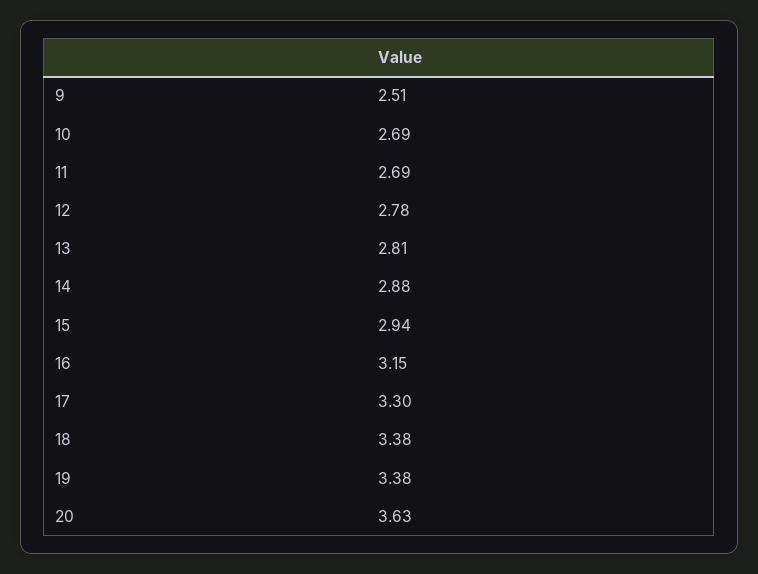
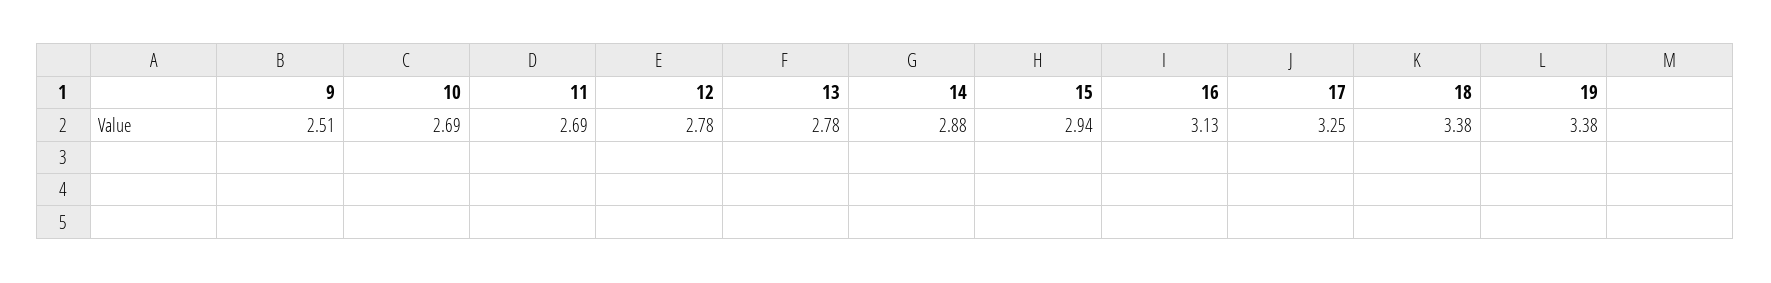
  {
    "9": 2.51,
    "10": 2.69,
    "11": 2.69,
    "12": 2.78,
-   "13": 2.81,
+   "13": 2.78,
    "14": 2.88,
    "15": 2.94,
-   "16": 3.15,
+   "16": 3.13,
-   "17": 3.3,
+   "17": 3.25,
    "18": 3.38,
-   "19": 3.38,
+   "19": 3.38
-   "20": 3.63
  }

